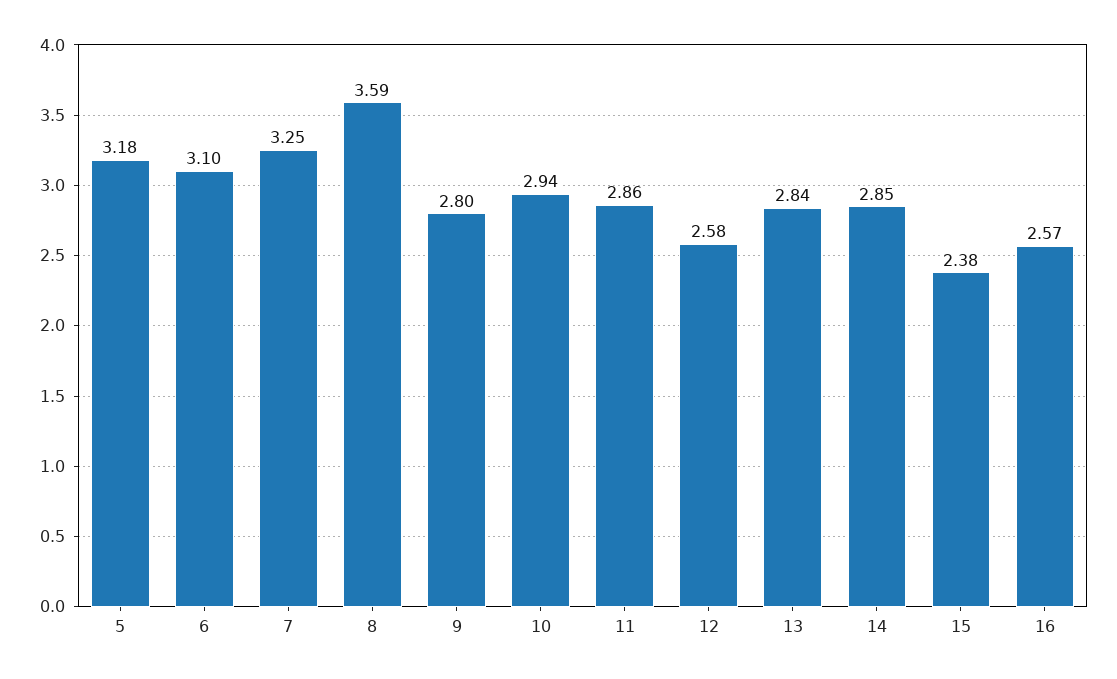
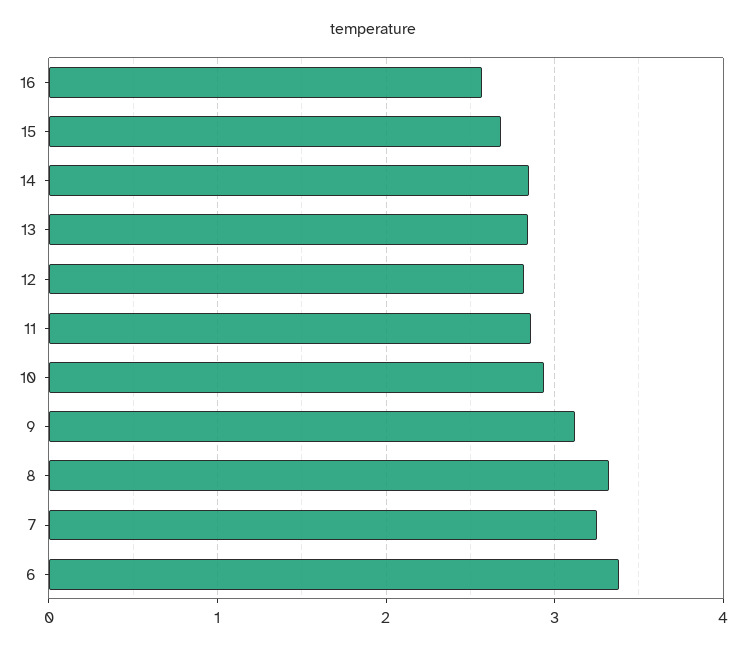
  {
-   "5": 3.18,
-   "6": 3.1,
+   "6": 3.4,
    "7": 3.25,
-   "8": 3.59,
+   "8": 3.3,
-   "9": 2.8,
+   "9": 3.1,
    "10": 2.94,
    "11": 2.86,
-   "12": 2.58,
+   "12": 2.8,
    "13": 2.84,
    "14": 2.85,
-   "15": 2.38,
+   "15": 2.7,
    "16": 2.57
  }

